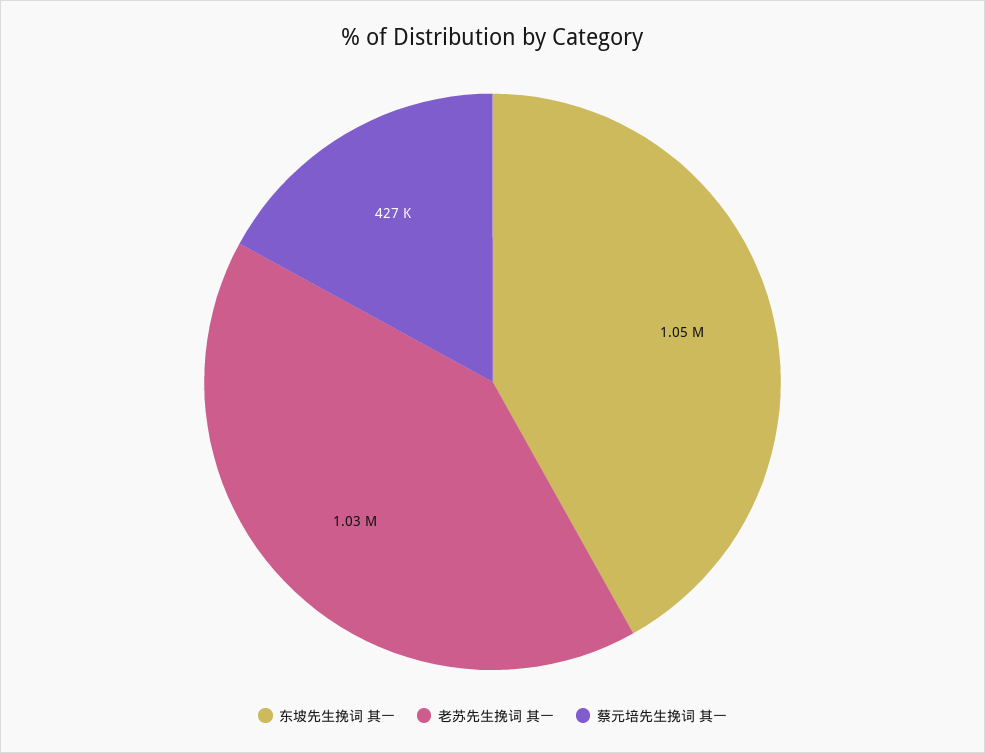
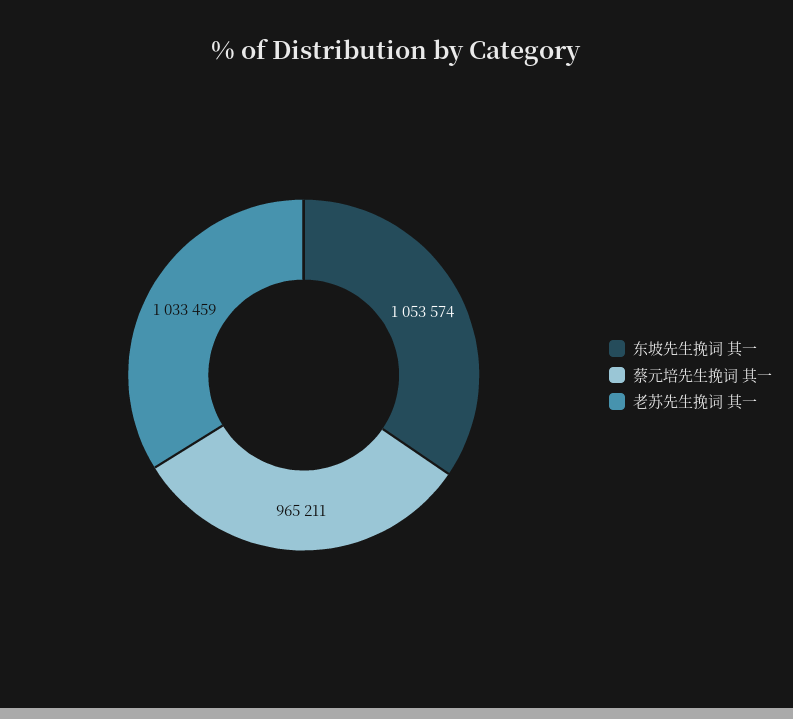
  {
    "东坡先生挽词 其一": 1053574,
    "老苏先生挽词 其一": 1033459,
-   "蔡元培先生挽词 其一": 427000
+   "蔡元培先生挽词 其一": 965211
  }

